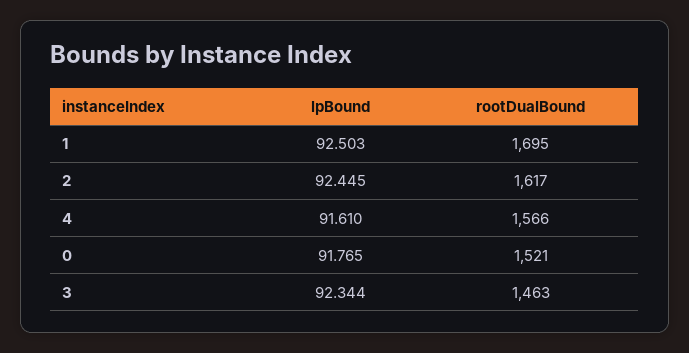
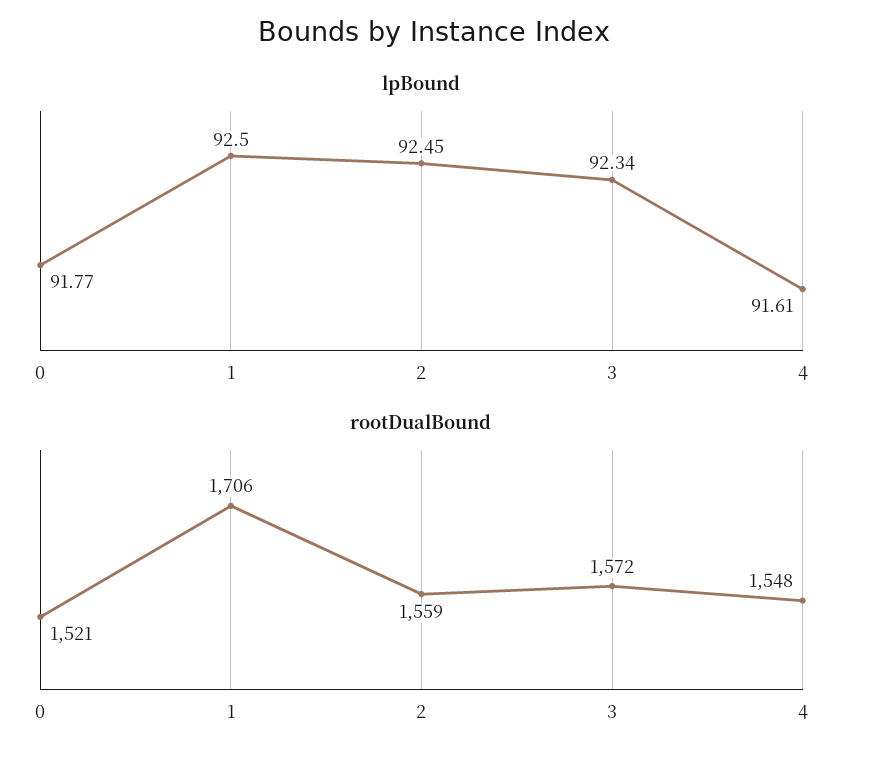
  {
    "lpBound": {
      "1": 92.503,
      "2": 92.445,
      "4": 91.61,
      "0": 91.765,
      "3": 92.344
    },
    "rootDualBound": {
-     "1": 1695,
+     "1": 1706,
-     "2": 1617,
+     "2": 1559,
-     "4": 1566,
+     "4": 1548,
      "0": 1521,
-     "3": 1463
+     "3": 1572
    }
  }

